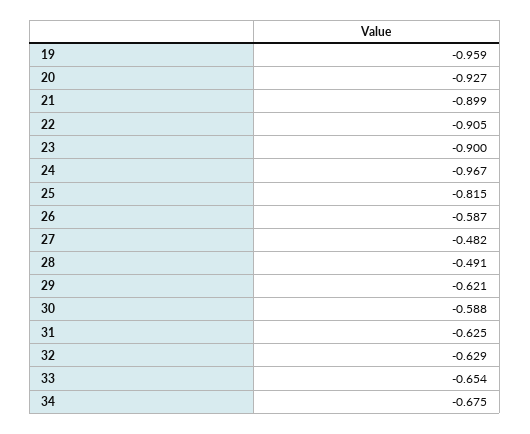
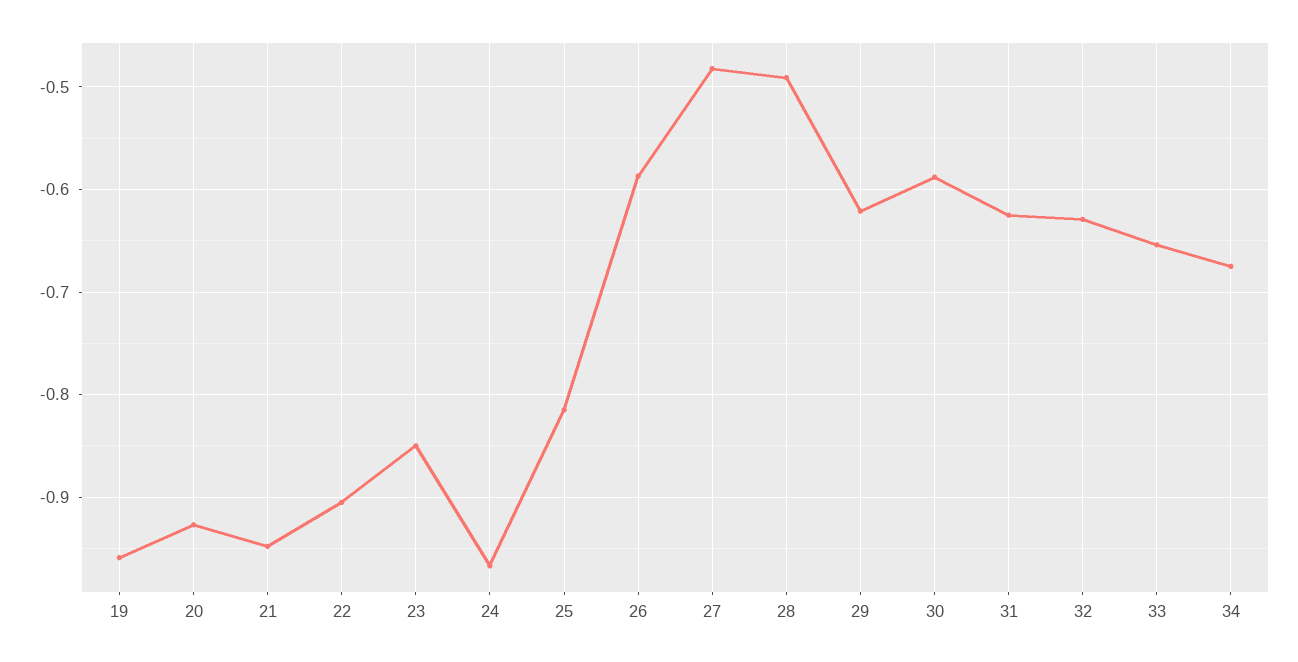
  {
    "19": -0.959,
    "20": -0.927,
-   "21": -0.899,
+   "21": -0.95,
    "22": -0.905,
-   "23": -0.9,
+   "23": -0.85,
    "24": -0.967,
    "25": -0.815,
    "26": -0.587,
    "27": -0.482,
    "28": -0.491,
    "29": -0.621,
    "30": -0.588,
    "31": -0.625,
    "32": -0.629,
    "33": -0.654,
    "34": -0.675
  }

